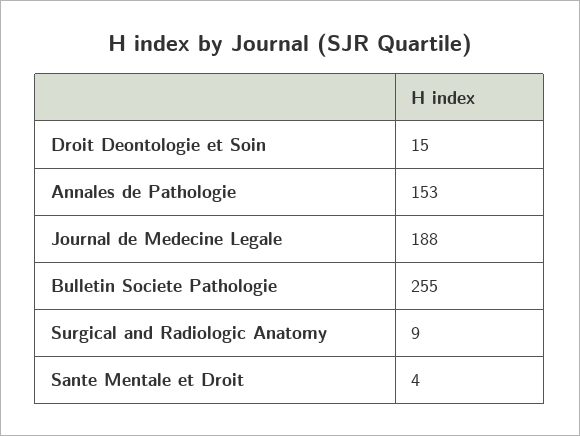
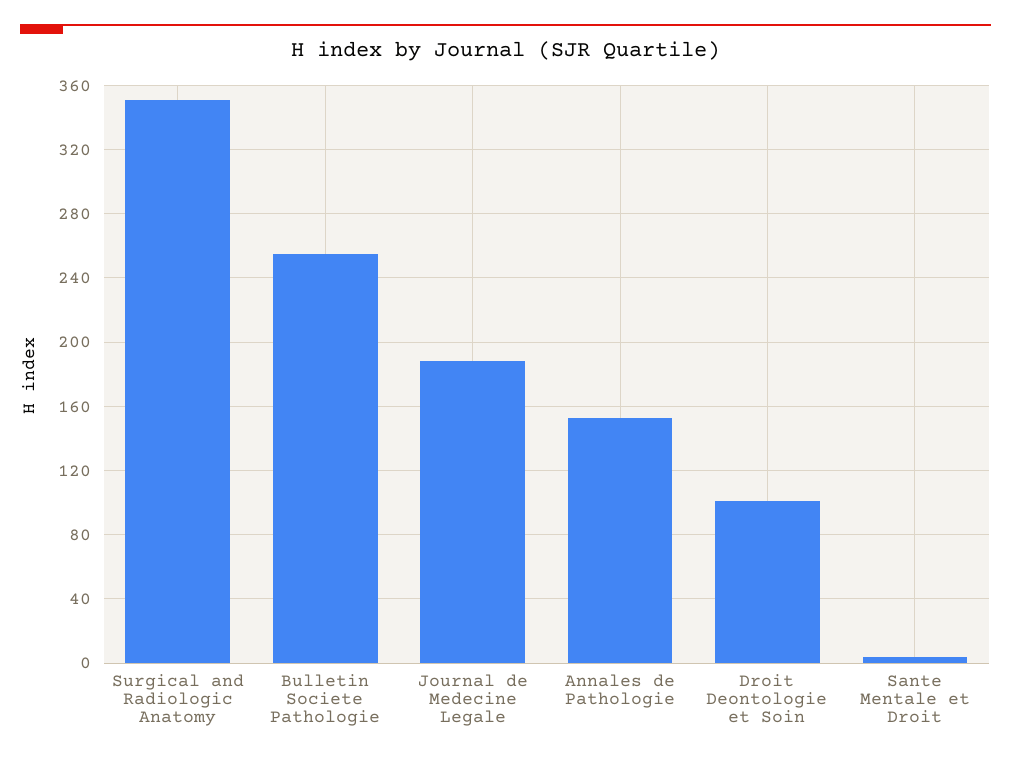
  {
-   "Droit Deontologie et Soin": 15,
+   "Droit Deontologie et Soin": 100,
    "Annales de Pathologie": 153,
    "Journal de Medecine Legale": 188,
    "Bulletin Societe Pathologie": 255,
-   "Surgical and Radiologic Anatomy": 9,
+   "Surgical and Radiologic Anatomy": 350,
    "Sante Mentale et Droit": 4
  }

